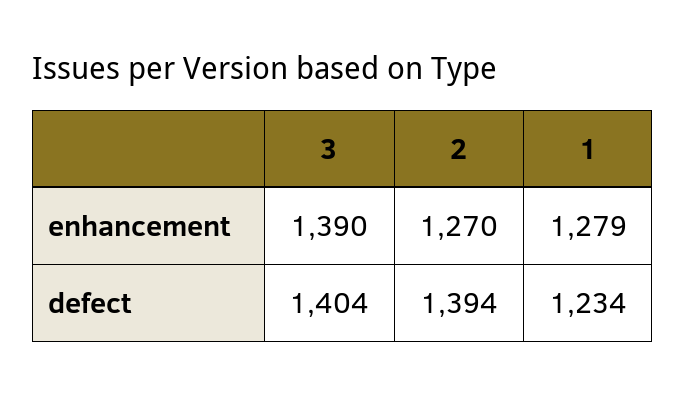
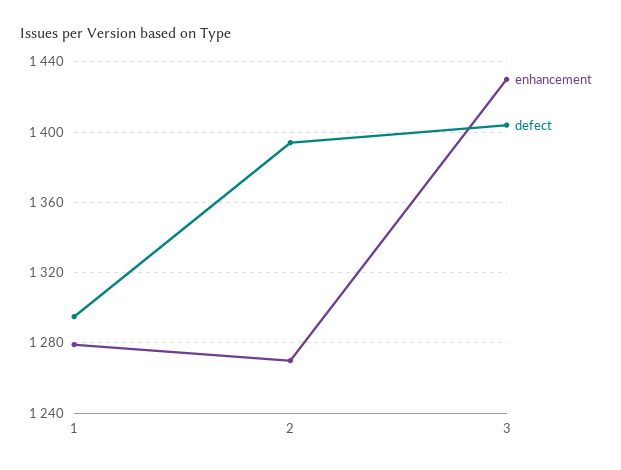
  {
    "enhancement": {
-     "3": 1390,
+     "3": 1430,
      "2": 1270,
      "1": 1279
    },
    "defect": {
      "3": 1404,
      "2": 1394,
-     "1": 1234
+     "1": 1295
    }
  }

